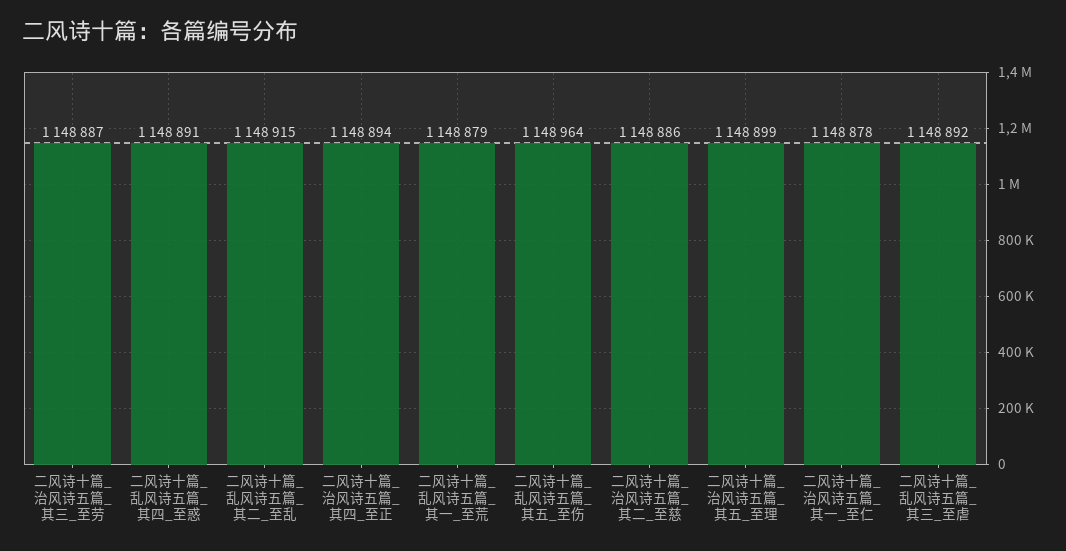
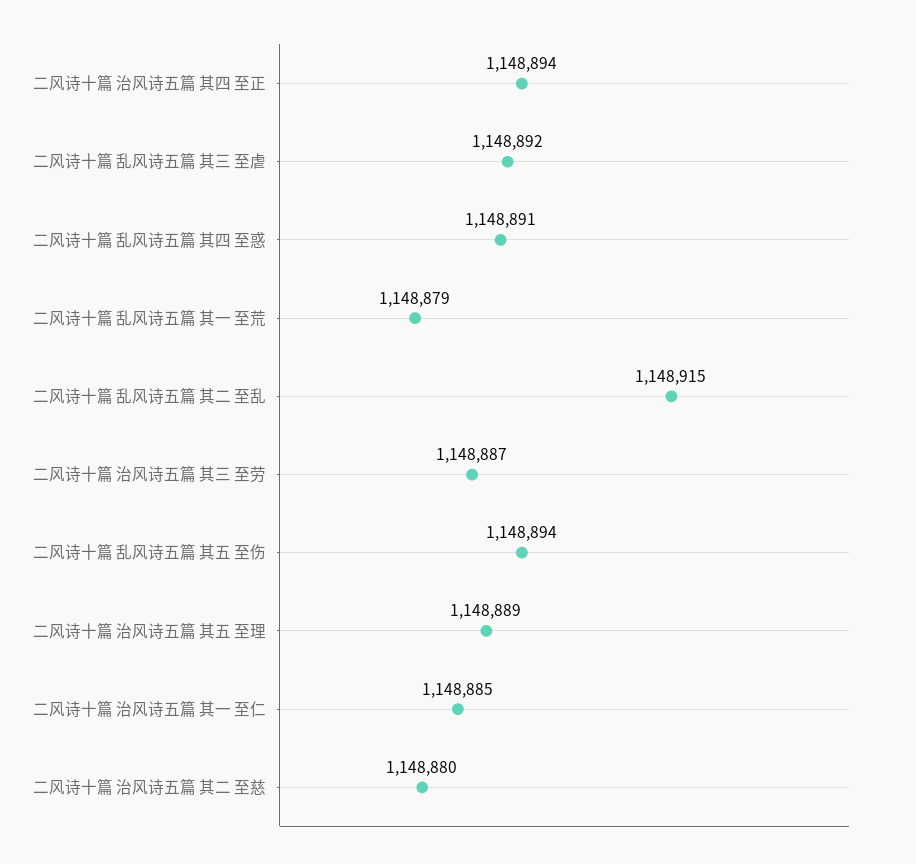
  {
    "二风诗十篇_治风诗五篇_其三_至劳": 1148887,
    "二风诗十篇_乱风诗五篇_其四_至惑": 1148891,
    "二风诗十篇_乱风诗五篇_其二_至乱": 1148915,
    "二风诗十篇_治风诗五篇_其四_至正": 1148894,
    "二风诗十篇_乱风诗五篇_其一_至荒": 1148879,
-   "二风诗十篇_乱风诗五篇_其五_至伤": 1148964,
+   "二风诗十篇_乱风诗五篇_其五_至伤": 1148894,
-   "二风诗十篇_治风诗五篇_其二_至慈": 1148886,
+   "二风诗十篇_治风诗五篇_其二_至慈": 1148880,
-   "二风诗十篇_治风诗五篇_其五_至理": 1148899,
+   "二风诗十篇_治风诗五篇_其五_至理": 1148889,
-   "二风诗十篇_治风诗五篇_其一_至仁": 1148878,
+   "二风诗十篇_治风诗五篇_其一_至仁": 1148885,
    "二风诗十篇_乱风诗五篇_其三_至虐": 1148892
  }

